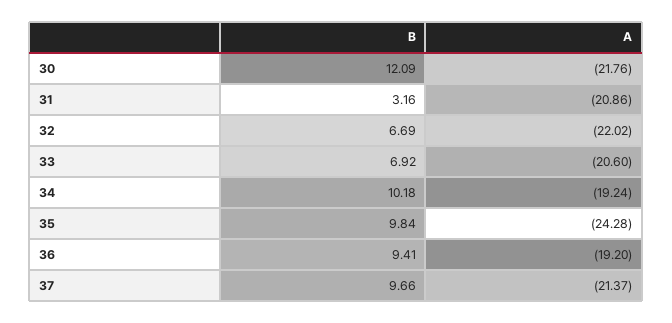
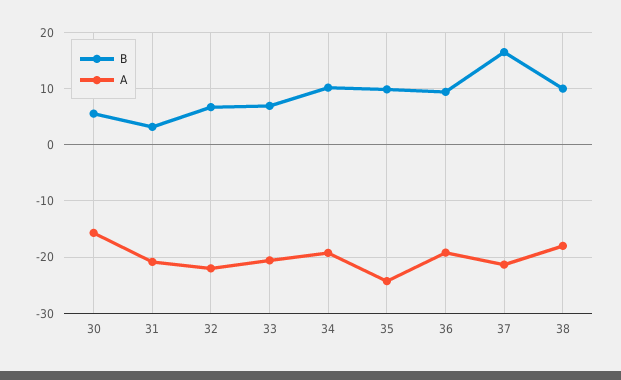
  {
    "B": {
-     "30": 12.09,
+     "30": 6,
      "31": 3.16,
      "32": 6.69,
      "33": 6.92,
      "34": 10.18,
      "35": 9.84,
      "36": 9.41,
-     "37": 9.66
+     "37": 16,
+     "38": 10
    },
    "A": {
-     "30": -21.76,
+     "30": -16,
      "31": -20.86,
      "32": -22.02,
      "33": -20.6,
      "34": -19.24,
      "35": -24.28,
      "36": -19.2,
-     "37": -21.37
+     "37": -21.37,
+     "38": -18
    }
  }

